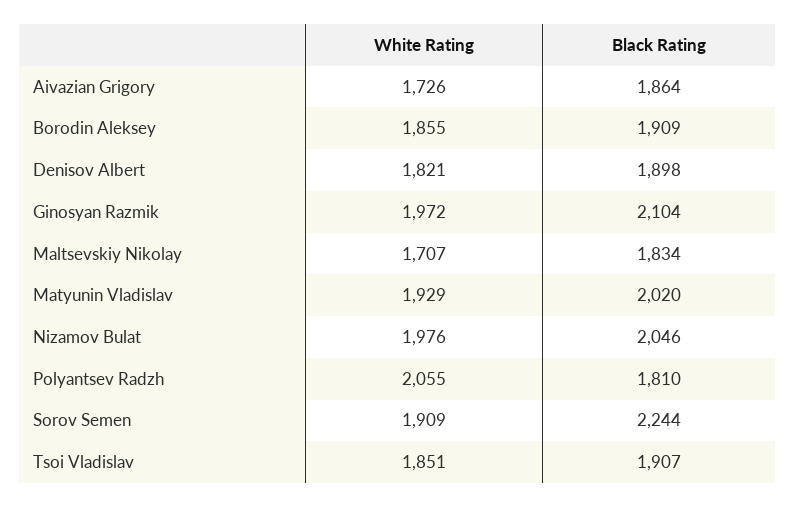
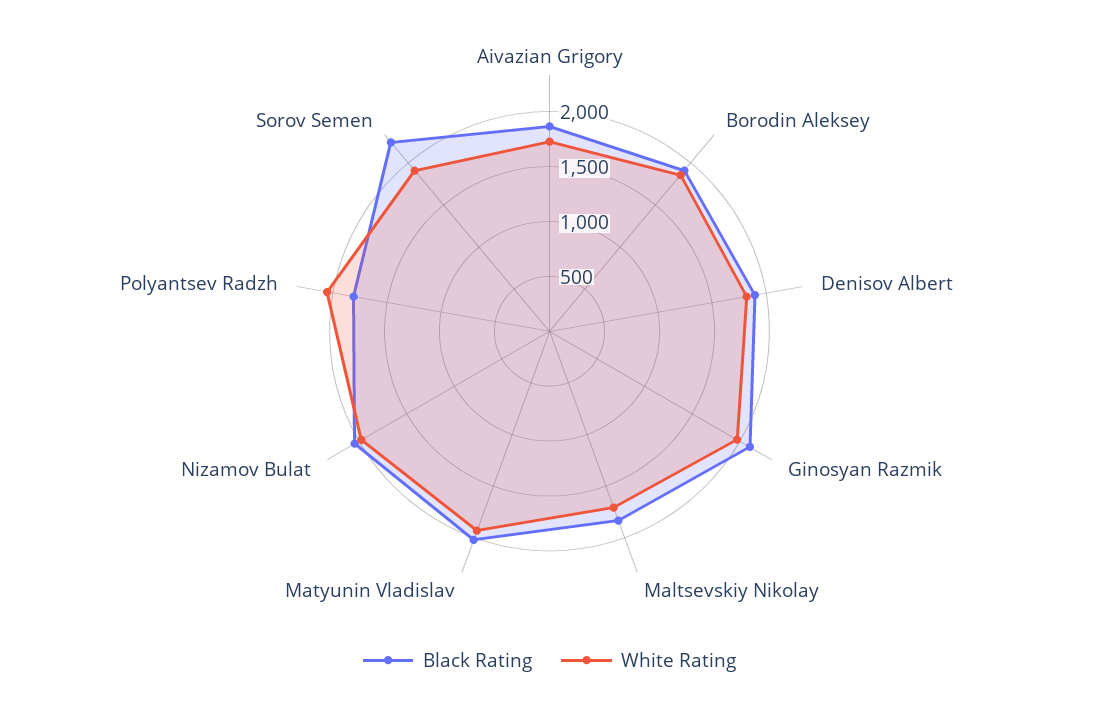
  {
    "White Rating": {
      "Aivazian Grigory": 1726,
      "Borodin Aleksey": 1855,
      "Denisov Albert": 1821,
      "Ginosyan Razmik": 1972,
      "Maltsevskiy Nikolay": 1707,
      "Matyunin Vladislav": 1929,
      "Nizamov Bulat": 1976,
      "Polyantsev Radzh": 2055,
-     "Sorov Semen": 1909,
+     "Sorov Semen": 1909
-     "Tsoi Vladislav": 1851
    },
    "Black Rating": {
      "Aivazian Grigory": 1864,
      "Borodin Aleksey": 1909,
      "Denisov Albert": 1898,
      "Ginosyan Razmik": 2104,
      "Maltsevskiy Nikolay": 1834,
      "Matyunin Vladislav": 2020,
      "Nizamov Bulat": 2046,
      "Polyantsev Radzh": 1810,
-     "Sorov Semen": 2244,
+     "Sorov Semen": 2244
-     "Tsoi Vladislav": 1907
    }
  }

